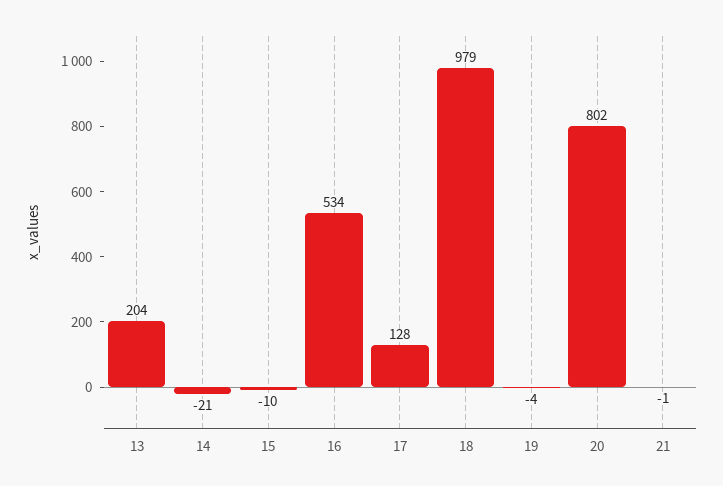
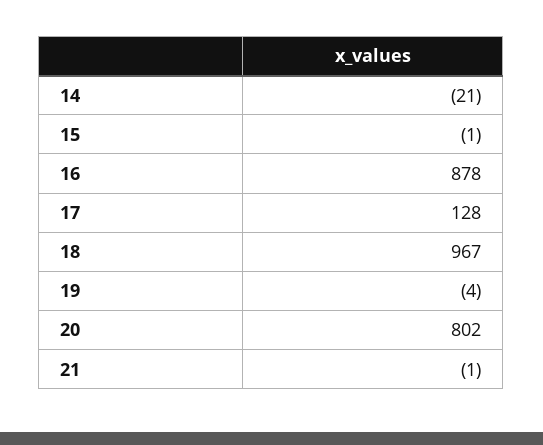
  {
-   "13": 204,
    "14": -21,
-   "15": -10,
+   "15": -1,
-   "16": 534,
+   "16": 878,
    "17": 128,
-   "18": 979,
+   "18": 967,
    "19": -4,
    "20": 802,
    "21": -1
  }

